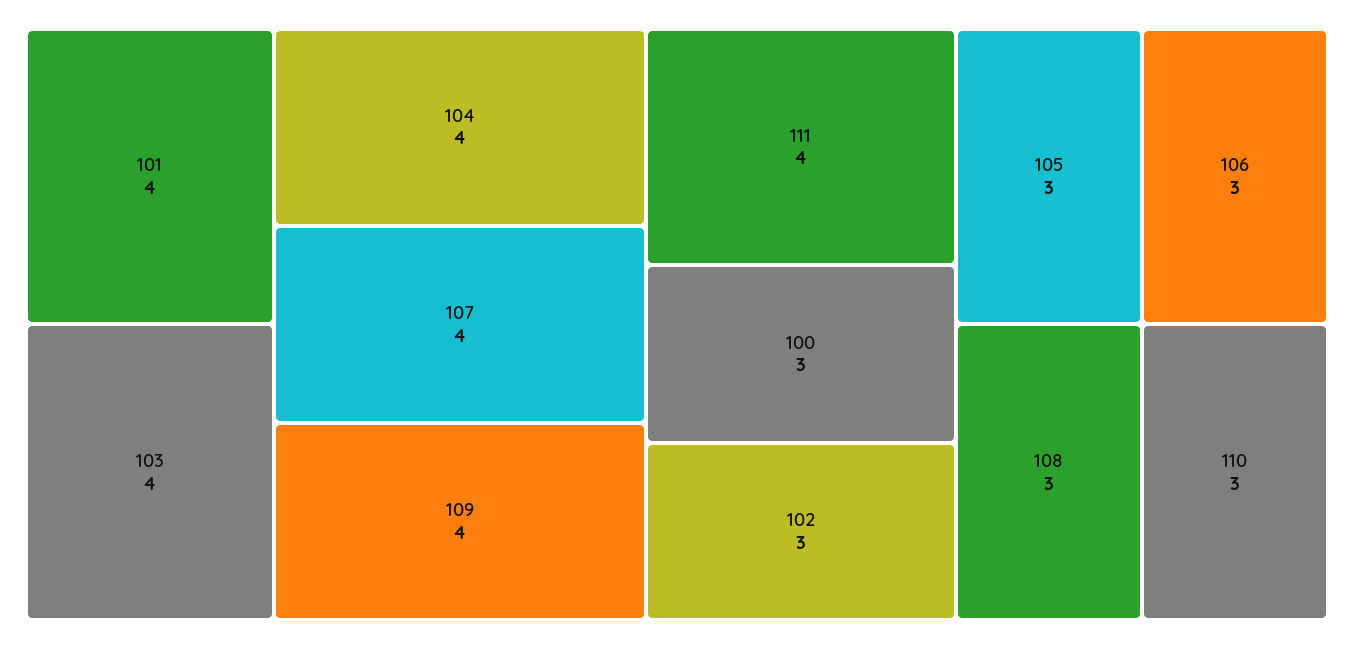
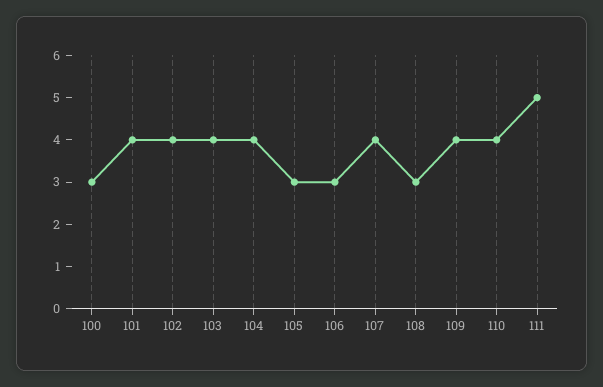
  {
    "101": 4,
    "103": 4,
    "104": 4,
    "107": 4,
    "109": 4,
-   "111": 4,
+   "111": 5,
    "100": 3,
-   "102": 3,
+   "102": 4,
    "105": 3,
    "106": 3,
    "108": 3,
-   "110": 3
+   "110": 4
  }

